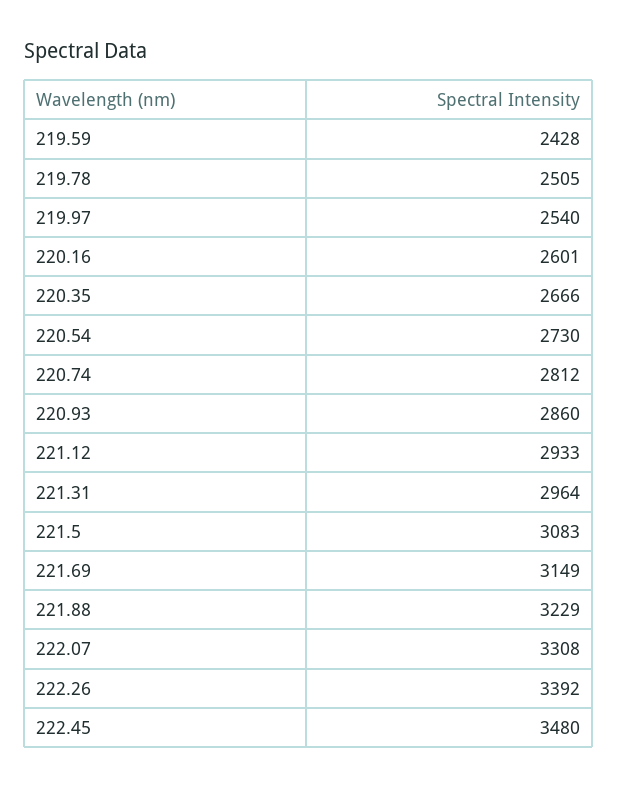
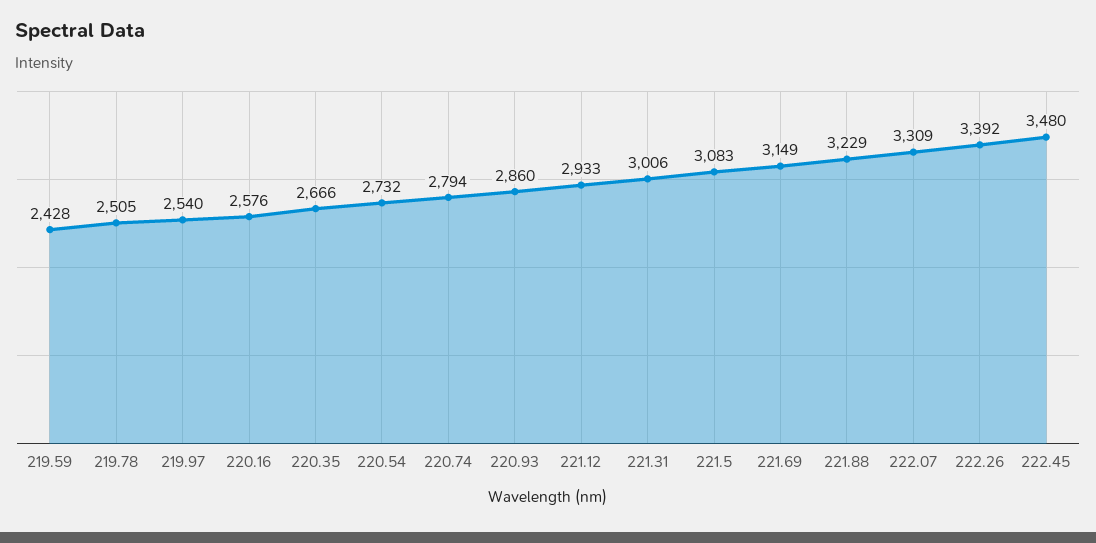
  {
    "219.59": 2428,
    "219.78": 2505,
    "219.97": 2540,
-   "220.16": 2601,
+   "220.16": 2576,
    "220.35": 2666,
-   "220.54": 2730,
+   "220.54": 2732,
-   "220.74": 2812,
+   "220.74": 2794,
    "220.93": 2860,
    "221.12": 2933,
-   "221.31": 2964,
+   "221.31": 3006,
    "221.5": 3083,
    "221.69": 3149,
    "221.88": 3229,
-   "222.07": 3308,
+   "222.07": 3309,
    "222.26": 3392,
    "222.45": 3480
  }

